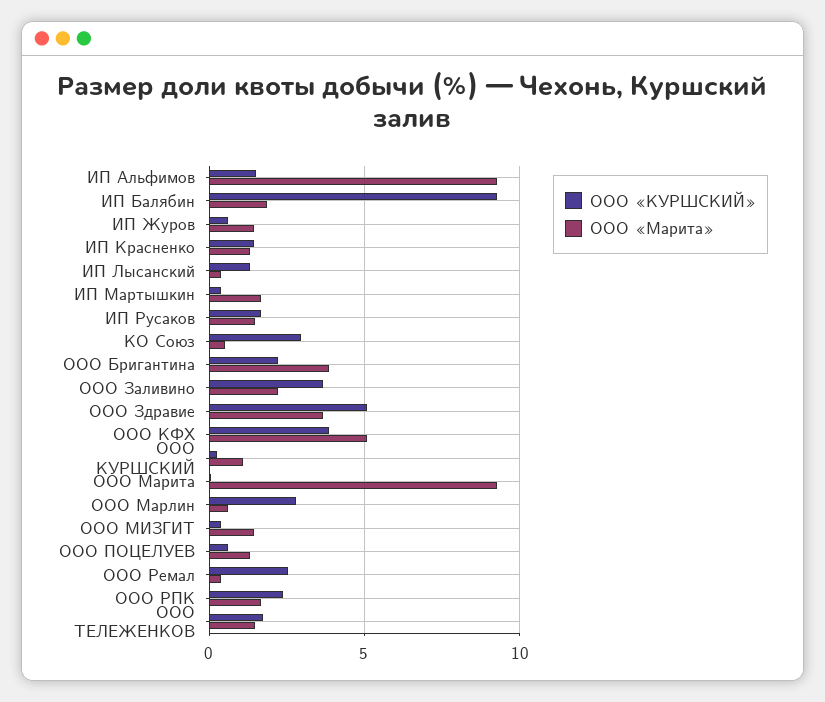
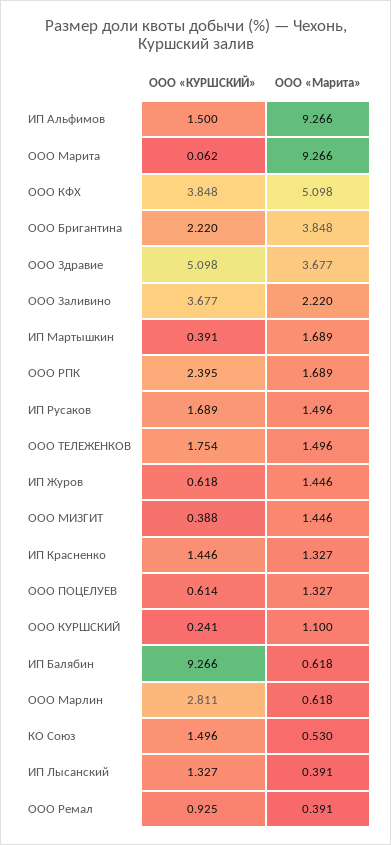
  {
    "ООО «КУРШСКИЙ»": {
      "ИП Альфимов": 1.5,
      "ИП Балябин": 9.266,
      "ИП Журов": 0.618,
      "ИП Красненко": 1.446,
      "ИП Лысанский": 1.327,
      "ИП Мартышкин": 0.391,
      "ИП Русаков": 1.689,
-     "КО Союз": 3,
+     "КО Союз": 1.496,
      "ООО Бригантина": 2.22,
      "ООО Заливино": 3.677,
      "ООО Здравие": 5.098,
      "ООО КФХ": 3.848,
      "ООО КУРШСКИЙ": 0.241,
      "ООО Марита": 0.062,
      "ООО Марлин": 2.811,
      "ООО МИЗГИТ": 0.388,
      "ООО ПОЦЕЛУЕВ": 0.614,
-     "ООО Ремал": 2.5,
+     "ООО Ремал": 0.925,
      "ООО РПК": 2.395,
      "ООО ТЕЛЕЖЕНКОВ": 1.754
    },
    "ООО «Марита»": {
      "ИП Альфимов": 9.266,
-     "ИП Балябин": 2,
+     "ИП Балябин": 0.618,
      "ИП Журов": 1.446,
      "ИП Красненко": 1.327,
      "ИП Лысанский": 0.391,
      "ИП Мартышкин": 1.689,
      "ИП Русаков": 1.496,
      "КО Союз": 0.53,
      "ООО Бригантина": 3.848,
      "ООО Заливино": 2.22,
      "ООО Здравие": 3.677,
      "ООО КФХ": 5.098,
      "ООО КУРШСКИЙ": 1.1,
      "ООО Марита": 9.266,
      "ООО Марлин": 0.618,
      "ООО МИЗГИТ": 1.446,
      "ООО ПОЦЕЛУЕВ": 1.327,
      "ООО Ремал": 0.391,
      "ООО РПК": 1.689,
      "ООО ТЕЛЕЖЕНКОВ": 1.496
    }
  }

